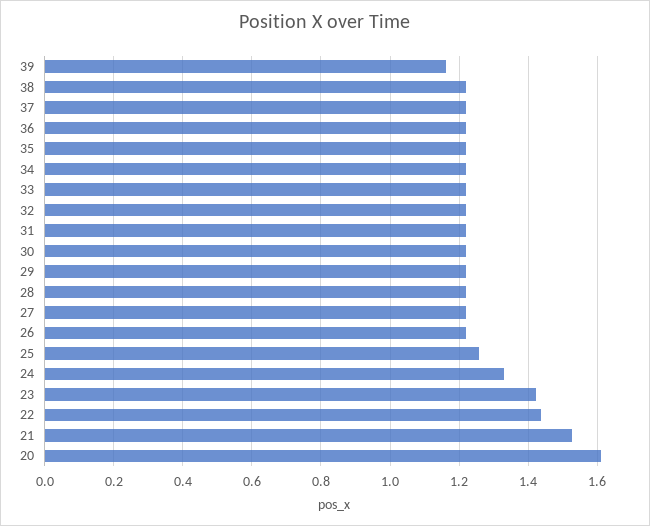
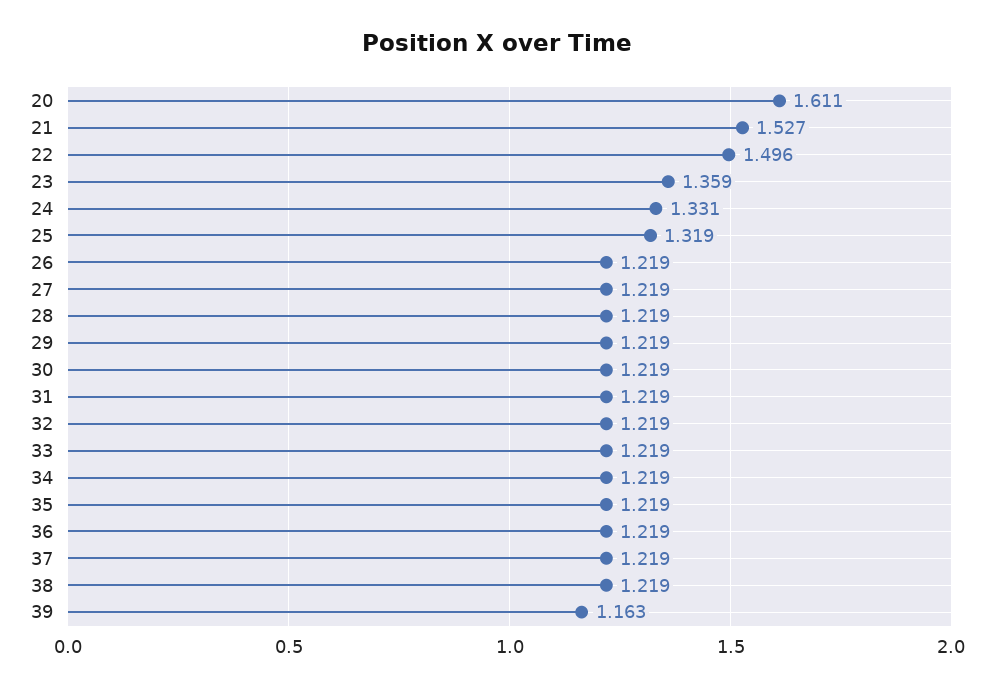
  {
    "39": 1.163,
    "38": 1.219,
    "37": 1.219,
    "36": 1.219,
    "35": 1.219,
    "34": 1.219,
    "33": 1.219,
    "32": 1.219,
    "31": 1.219,
    "30": 1.219,
    "29": 1.219,
    "28": 1.219,
    "27": 1.219,
    "26": 1.219,
-   "25": 1.26,
+   "25": 1.319,
    "24": 1.331,
-   "23": 1.42,
+   "23": 1.359,
-   "22": 1.44,
+   "22": 1.496,
    "21": 1.527,
    "20": 1.611
  }

